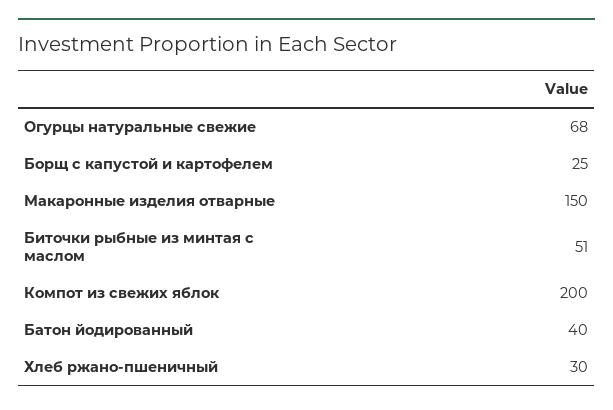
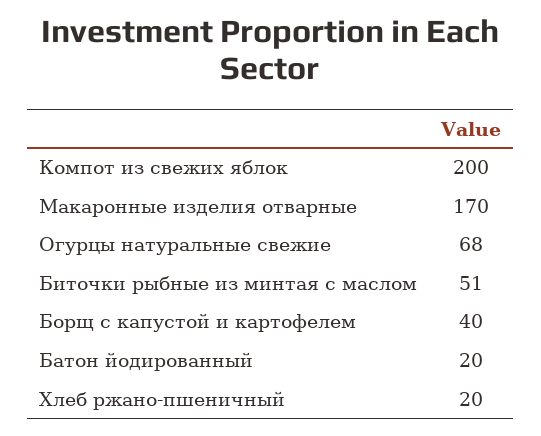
  {
    "Огурцы натуральные свежие": 68,
-   "Борщ с капустой и картофелем": 25,
+   "Борщ с капустой и картофелем": 40,
-   "Макаронные изделия отварные": 150,
+   "Макаронные изделия отварные": 170,
    "Биточки рыбные из минтая с маслом": 51,
    "Компот из свежих яблок": 200,
-   "Батон йодированный": 40,
+   "Батон йодированный": 20,
-   "Хлеб ржано-пшеничный": 30
+   "Хлеб ржано-пшеничный": 20
  }

